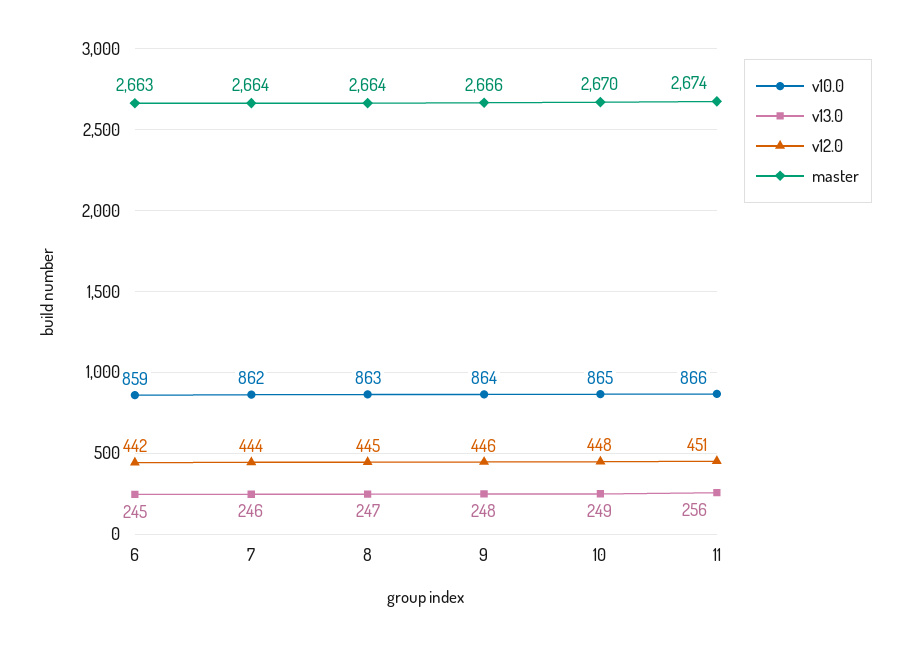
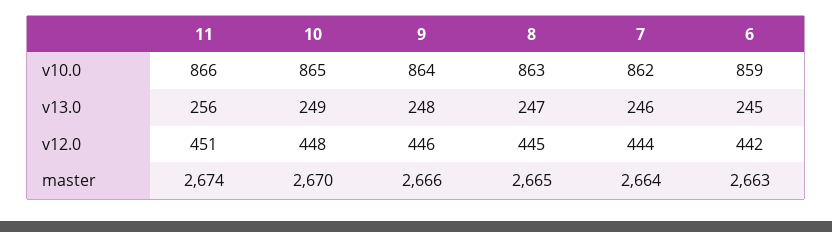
  {
    "v10.0": {
      "6": 859,
      "7": 862,
      "8": 863,
      "9": 864,
      "10": 865,
      "11": 866
    },
    "v13.0": {
      "6": 245,
      "7": 246,
      "8": 247,
      "9": 248,
      "10": 249,
      "11": 256
    },
    "v12.0": {
      "6": 442,
      "7": 444,
      "8": 445,
      "9": 446,
      "10": 448,
      "11": 451
    },
    "master": {
      "6": 2663,
      "7": 2664,
-     "8": 2664,
+     "8": 2665,
      "9": 2666,
      "10": 2670,
      "11": 2674
    }
  }

